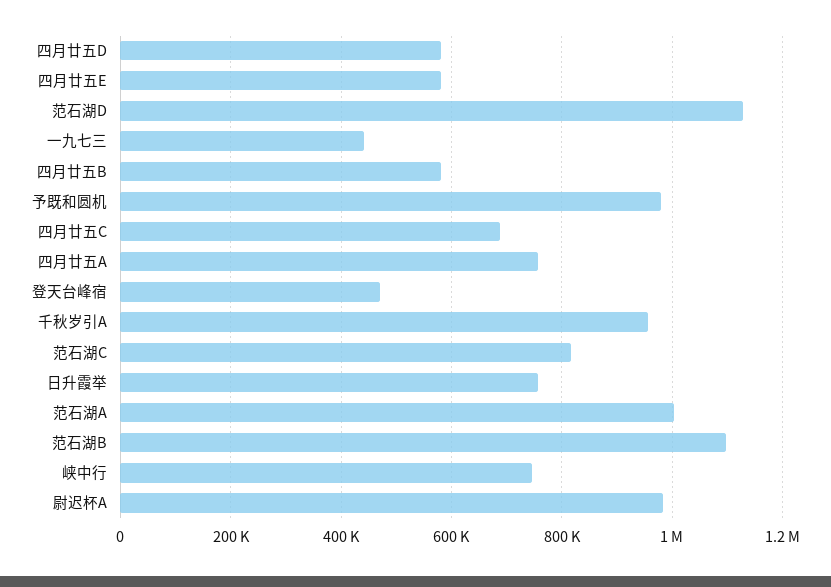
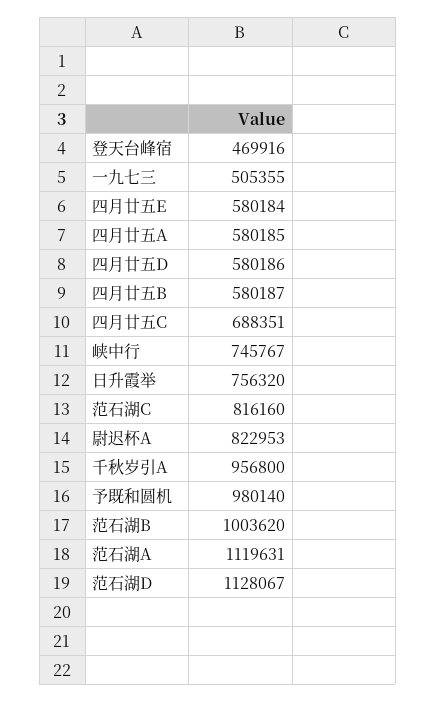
  {
    "四月廿五D": 580186,
    "四月廿五E": 580184,
    "范石湖D": 1128067,
-   "一九七三": 440000,
+   "一九七三": 505355,
    "四月廿五B": 580187,
    "予既和圆机": 980140,
    "四月廿五C": 688351,
-   "四月廿五A": 760000,
+   "四月廿五A": 580185,
    "登天台峰宿": 469916,
    "千秋岁引A": 956800,
    "范石湖C": 816160,
    "日升霞举": 756320,
-   "范石湖A": 1000000,
+   "范石湖A": 1119631,
-   "范石湖B": 1100000,
+   "范石湖B": 1003620,
    "峡中行": 745767,
-   "尉迟杯A": 980000
+   "尉迟杯A": 822953
  }

